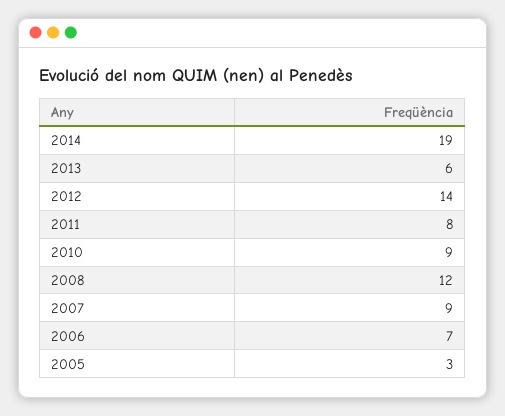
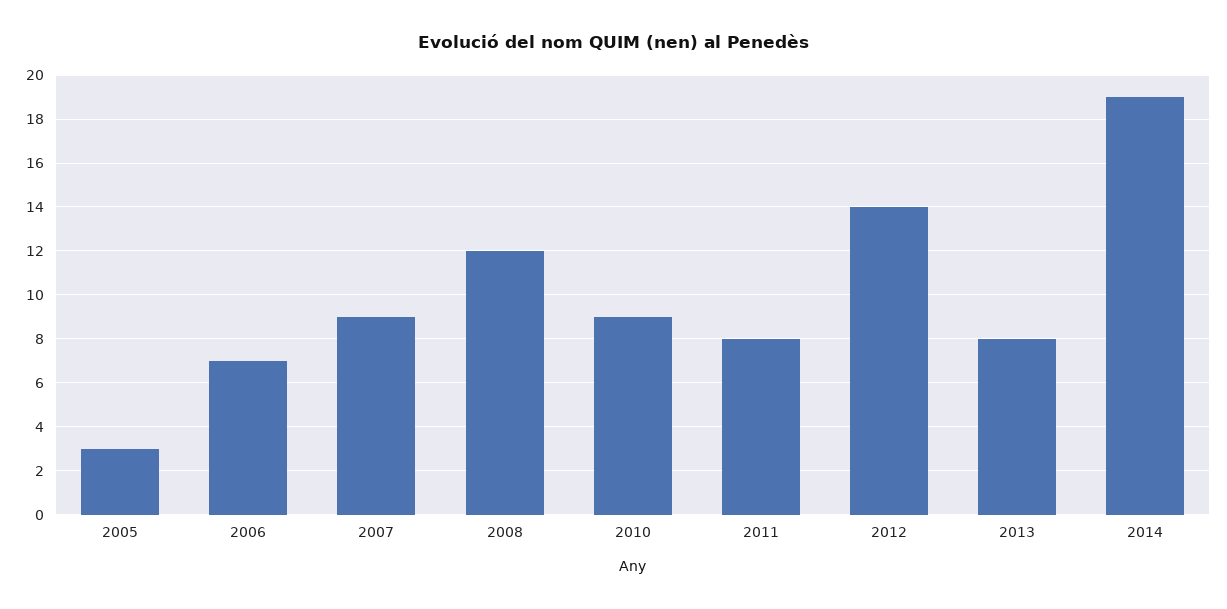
  {
    "2014": 19,
-   "2013": 6,
+   "2013": 8,
    "2012": 14,
    "2011": 8,
    "2010": 9,
    "2008": 12,
    "2007": 9,
    "2006": 7,
    "2005": 3
  }

